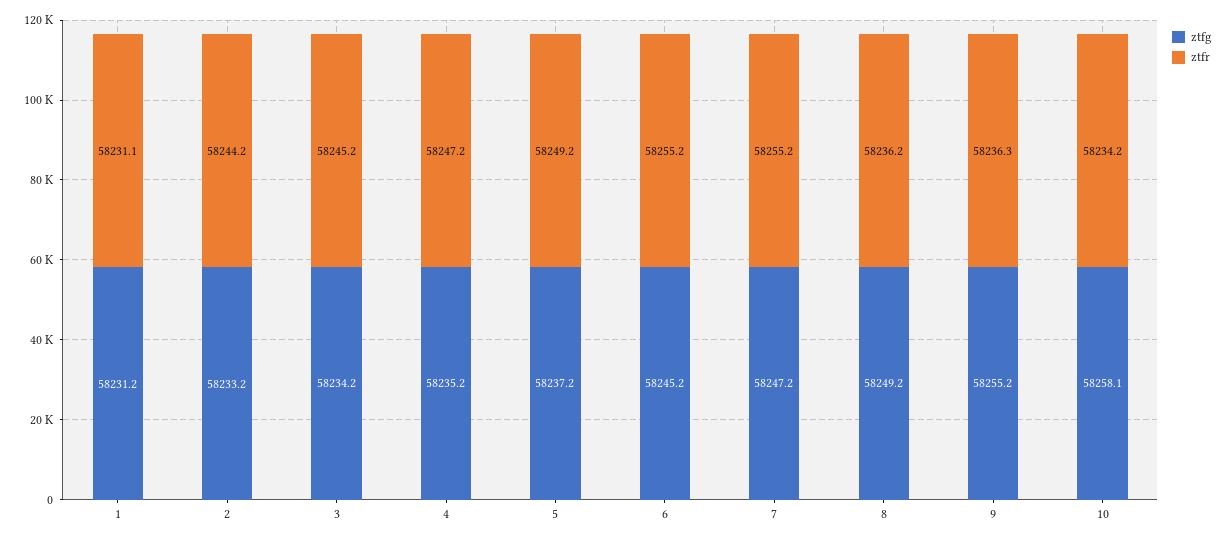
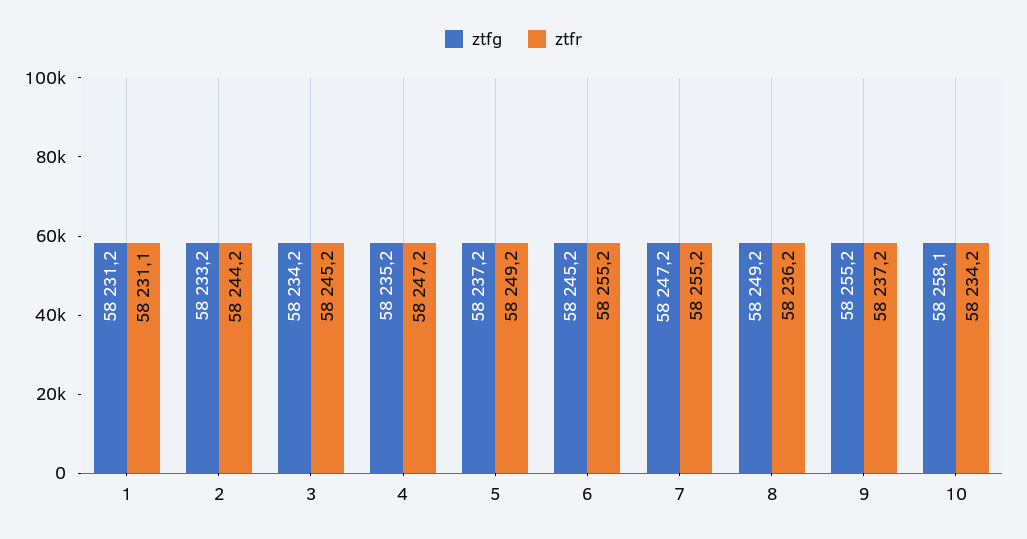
  {
    "ztfg": {
      "1": 58231.2,
      "2": 58233.2,
      "3": 58234.2,
      "4": 58235.2,
      "5": 58237.2,
      "6": 58245.2,
      "7": 58247.2,
      "8": 58249.2,
      "9": 58255.2,
      "10": 58258.1
    },
    "ztfr": {
      "1": 58231.1,
      "2": 58244.2,
      "3": 58245.2,
      "4": 58247.2,
      "5": 58249.2,
      "6": 58255.2,
      "7": 58255.2,
      "8": 58236.2,
-     "9": 58236.3,
+     "9": 58237.2,
      "10": 58234.2
    }
  }

